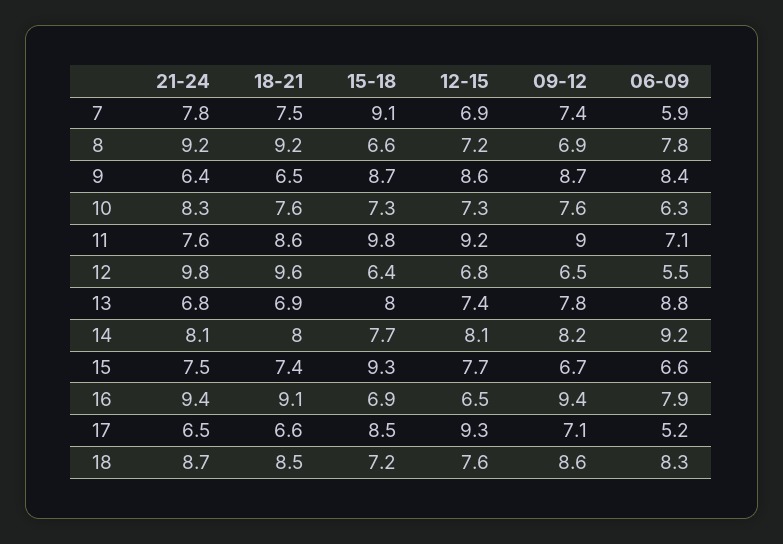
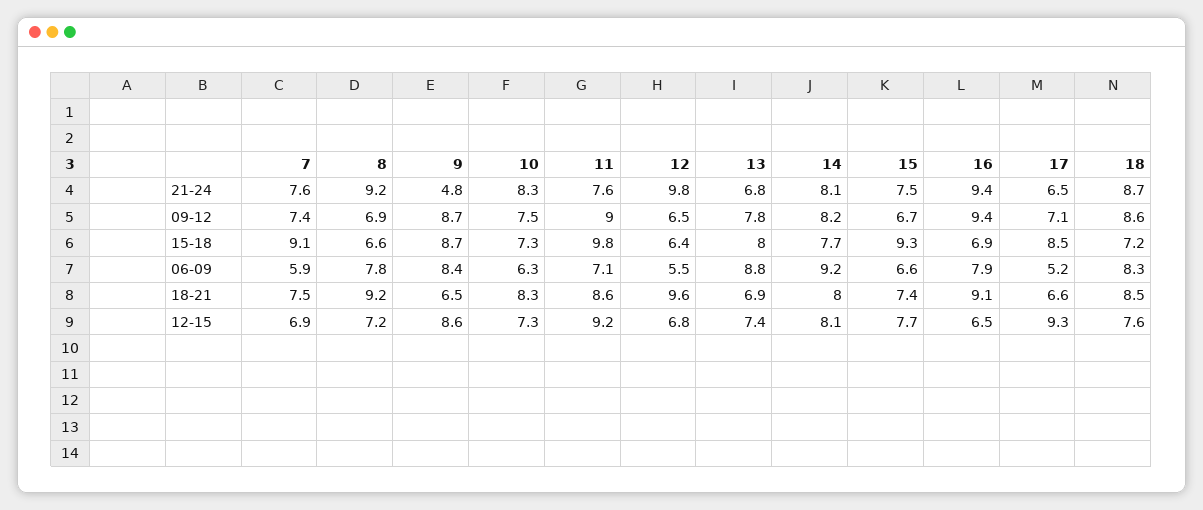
  {
    "21-24": {
-     "7": 7.8,
+     "7": 7.6,
      "8": 9.2,
-     "9": 6.4,
+     "9": 4.8,
      "10": 8.3,
      "11": 7.6,
      "12": 9.8,
      "13": 6.8,
      "14": 8.1,
      "15": 7.5,
      "16": 9.4,
      "17": 6.5,
      "18": 8.7
    },
    "18-21": {
      "7": 7.5,
      "8": 9.2,
      "9": 6.5,
-     "10": 7.6,
+     "10": 8.3,
      "11": 8.6,
      "12": 9.6,
      "13": 6.9,
      "14": 8,
      "15": 7.4,
      "16": 9.1,
      "17": 6.6,
      "18": 8.5
    },
    "15-18": {
      "7": 9.1,
      "8": 6.6,
      "9": 8.7,
      "10": 7.3,
      "11": 9.8,
      "12": 6.4,
      "13": 8,
      "14": 7.7,
      "15": 9.3,
      "16": 6.9,
      "17": 8.5,
      "18": 7.2
    },
    "12-15": {
      "7": 6.9,
      "8": 7.2,
      "9": 8.6,
      "10": 7.3,
      "11": 9.2,
      "12": 6.8,
      "13": 7.4,
      "14": 8.1,
      "15": 7.7,
      "16": 6.5,
      "17": 9.3,
      "18": 7.6
    },
    "09-12": {
      "7": 7.4,
      "8": 6.9,
      "9": 8.7,
-     "10": 7.6,
+     "10": 7.5,
      "11": 9,
      "12": 6.5,
      "13": 7.8,
      "14": 8.2,
      "15": 6.7,
      "16": 9.4,
      "17": 7.1,
      "18": 8.6
    },
    "06-09": {
      "7": 5.9,
      "8": 7.8,
      "9": 8.4,
      "10": 6.3,
      "11": 7.1,
      "12": 5.5,
      "13": 8.8,
      "14": 9.2,
      "15": 6.6,
      "16": 7.9,
      "17": 5.2,
      "18": 8.3
    }
  }

